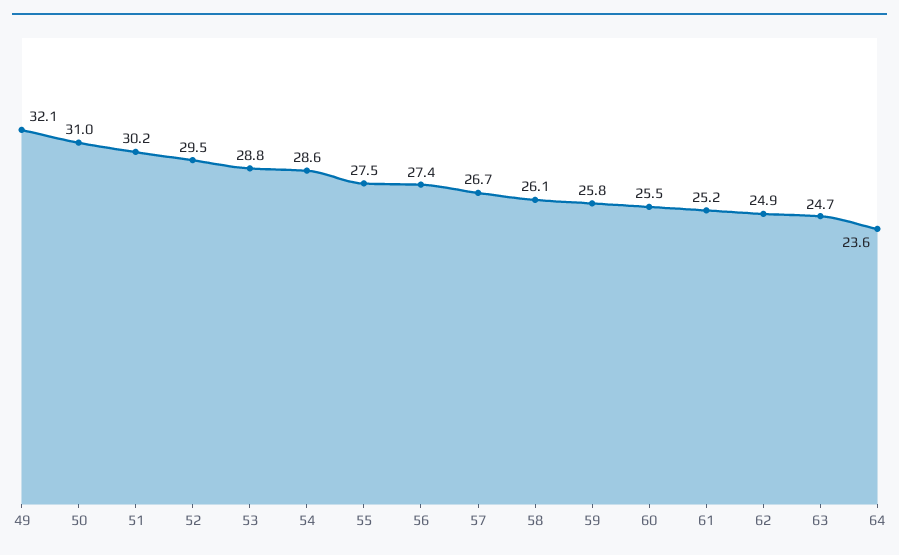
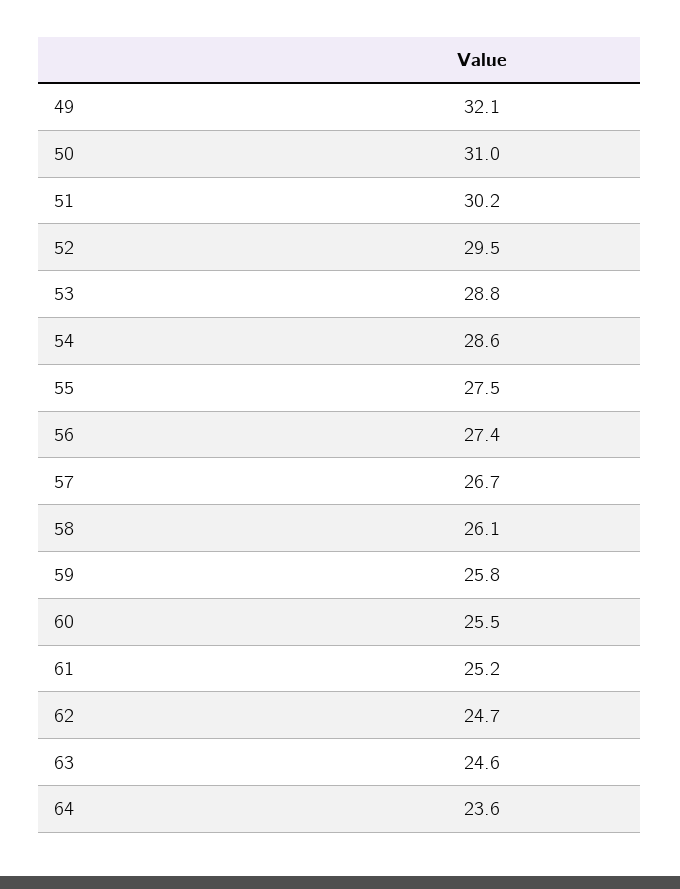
  {
    "49": 32.1,
    "50": 31,
    "51": 30.2,
    "52": 29.5,
    "53": 28.8,
    "54": 28.6,
    "55": 27.5,
    "56": 27.4,
    "57": 26.7,
    "58": 26.1,
    "59": 25.8,
    "60": 25.5,
    "61": 25.2,
-   "62": 24.9,
+   "62": 24.7,
-   "63": 24.7,
+   "63": 24.6,
    "64": 23.6
  }

